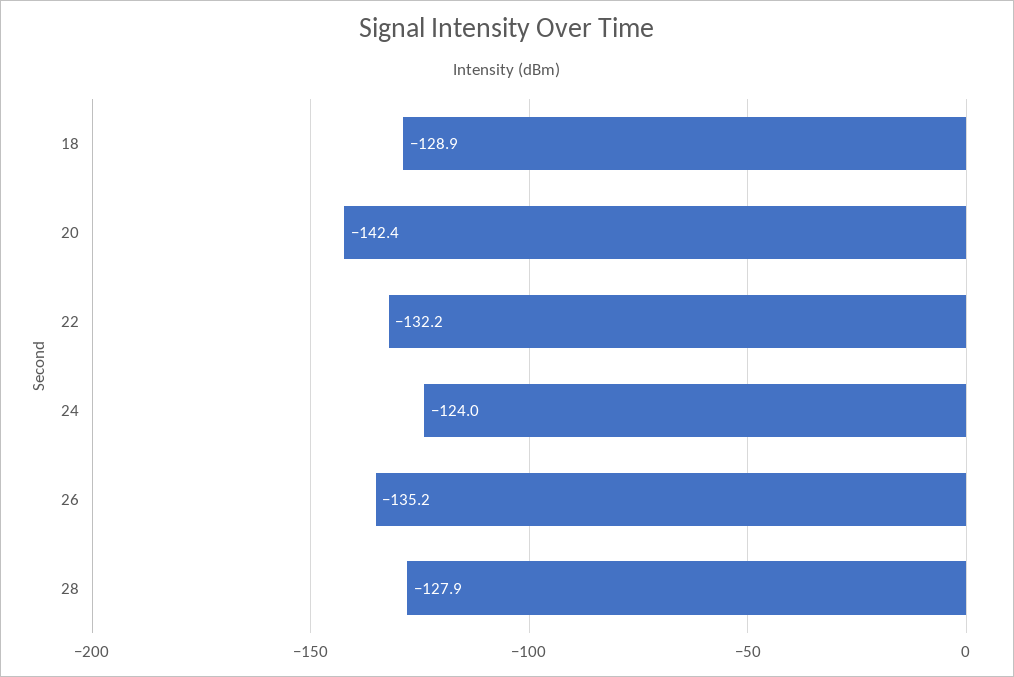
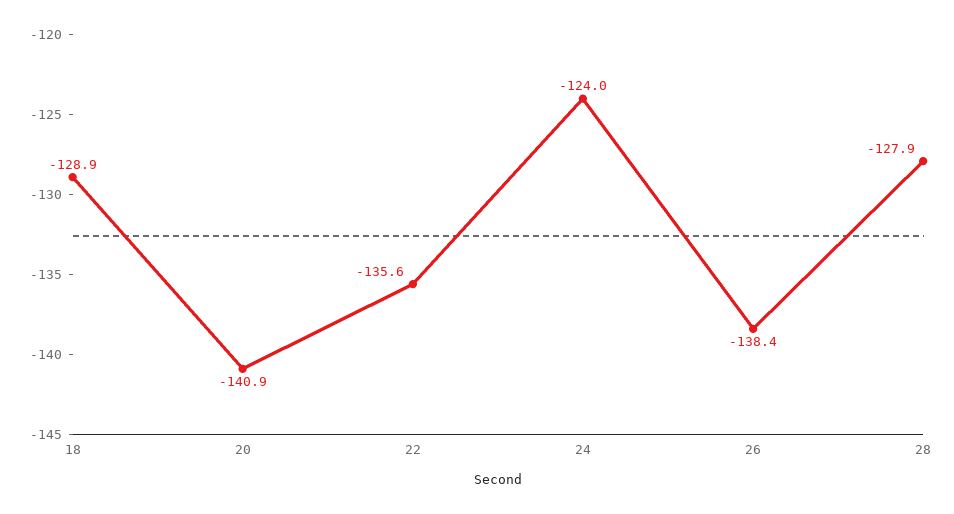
  {
    "18": -128.9,
-   "20": -142.4,
+   "20": -140.9,
-   "22": -132.2,
+   "22": -135.6,
    "24": -124,
-   "26": -135.2,
+   "26": -138.4,
    "28": -127.9
  }

